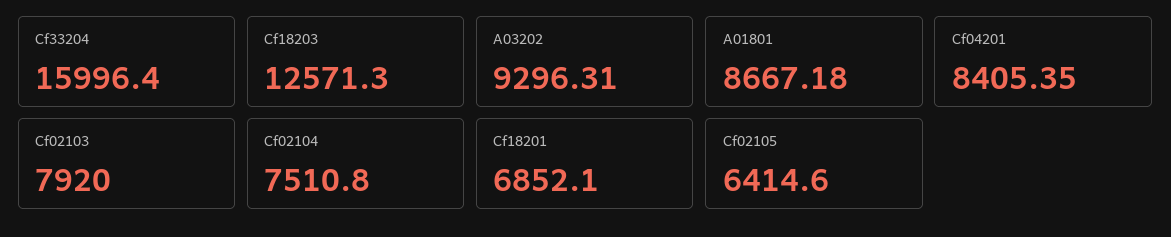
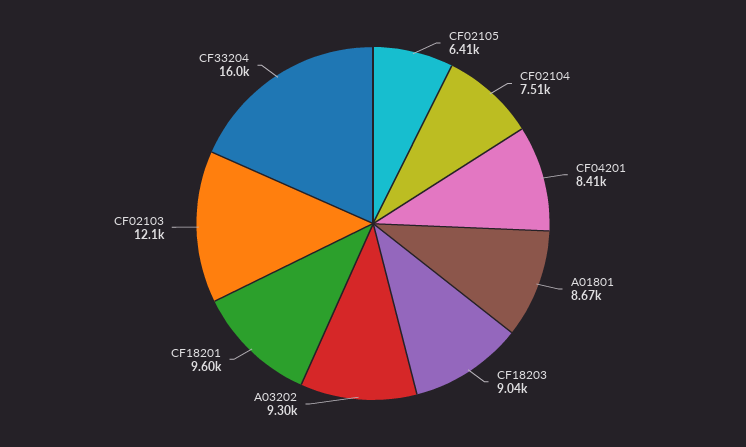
  {
    "Cf33204": 15996.4,
-   "Cf18203": 12571.3,
+   "Cf18203": 9040,
    "A03202": 9296.31,
    "A01801": 8667.18,
    "Cf04201": 8405.35,
-   "Cf02103": 7920,
+   "Cf02103": 12100,
    "Cf02104": 7510.8,
-   "Cf18201": 6852.1,
+   "Cf18201": 9600,
    "Cf02105": 6414.6
  }

